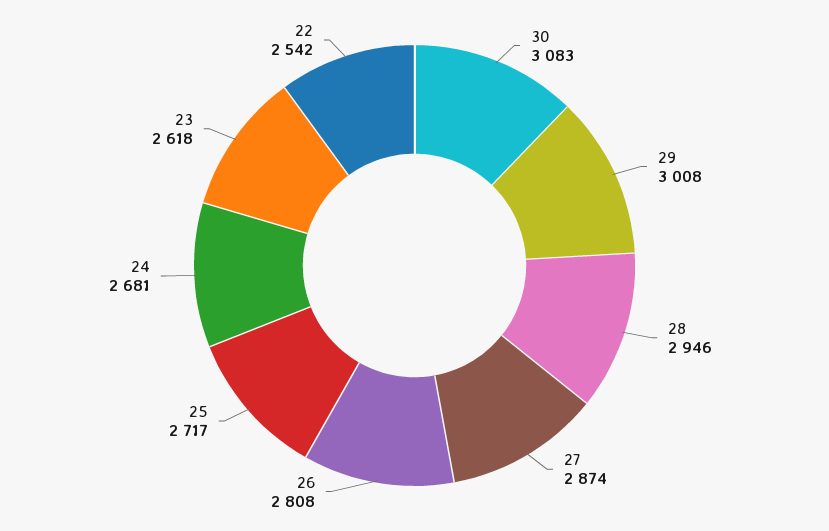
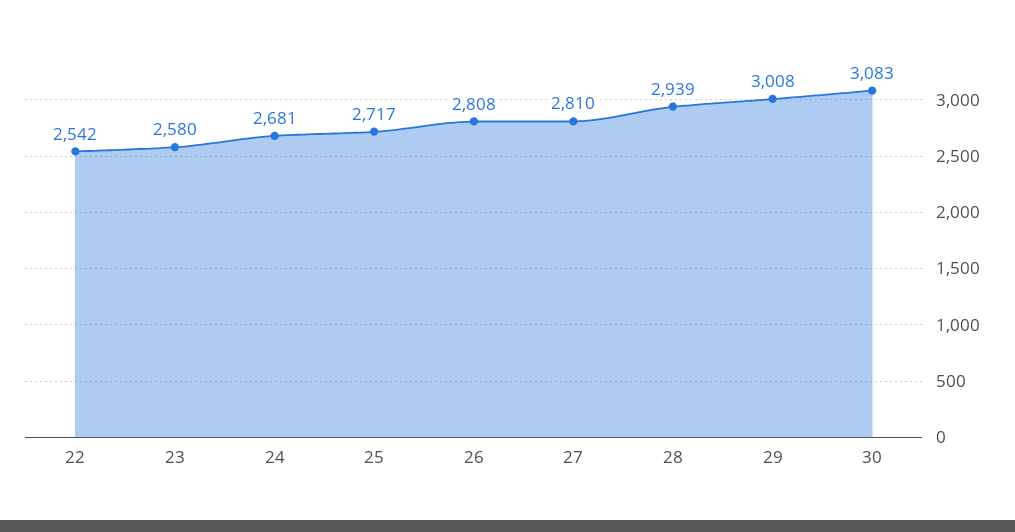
  {
    "30": 3083,
    "29": 3008,
-   "28": 2946,
+   "28": 2939,
-   "27": 2874,
+   "27": 2810,
    "26": 2808,
    "25": 2717,
    "24": 2681,
-   "23": 2618,
+   "23": 2580,
    "22": 2542
  }

